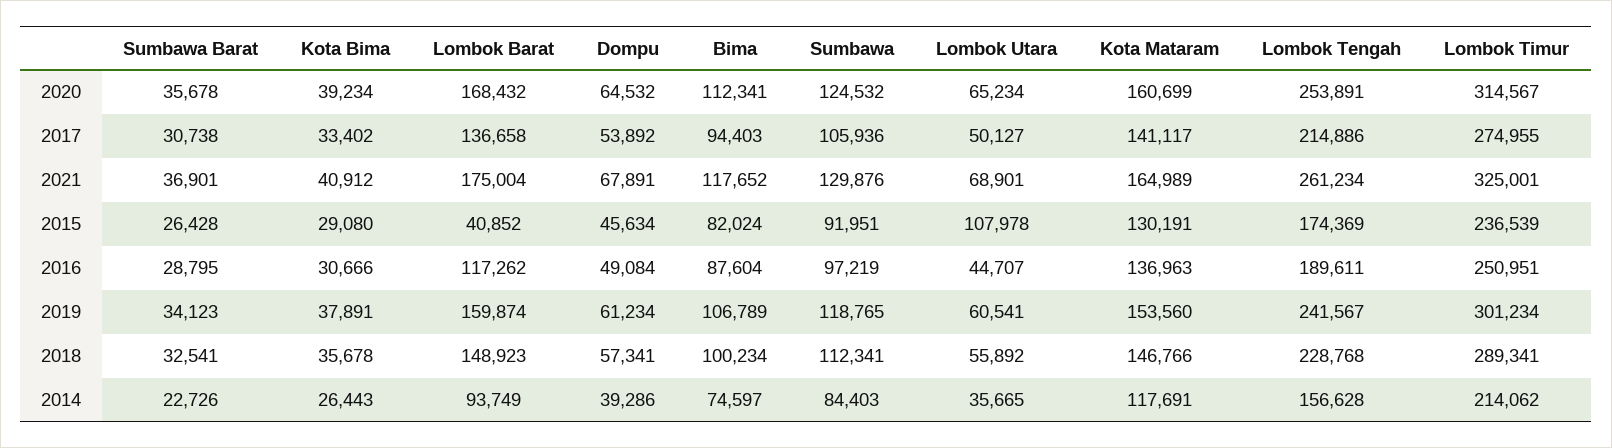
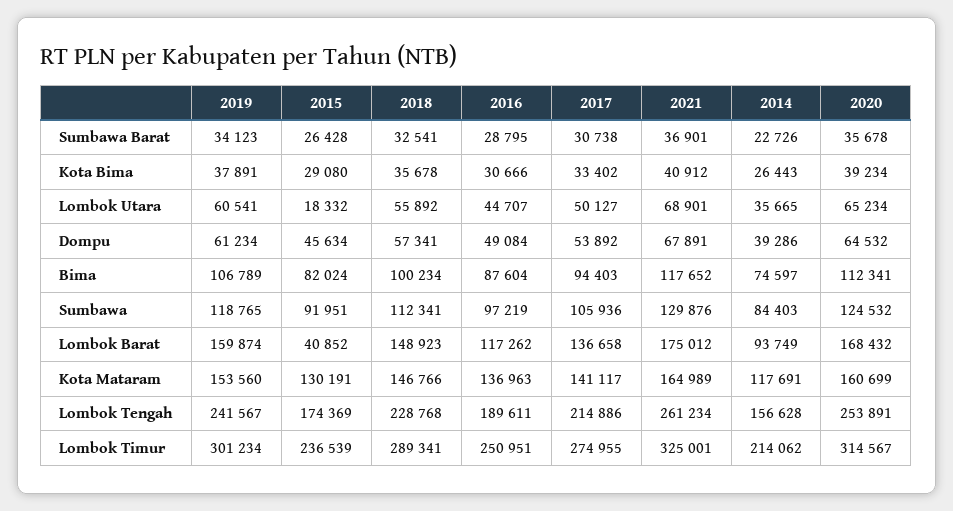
  {
    "Sumbawa Barat": {
      "2020": 35678,
      "2017": 30738,
      "2021": 36901,
      "2015": 26428,
      "2016": 28795,
      "2019": 34123,
      "2018": 32541,
      "2014": 22726
    },
    "Kota Bima": {
      "2020": 39234,
      "2017": 33402,
      "2021": 40912,
      "2015": 29080,
      "2016": 30666,
      "2019": 37891,
      "2018": 35678,
      "2014": 26443
    },
    "Lombok Barat": {
      "2020": 168432,
      "2017": 136658,
-     "2021": 175004,
+     "2021": 175012,
      "2015": 40852,
      "2016": 117262,
      "2019": 159874,
      "2018": 148923,
      "2014": 93749
    },
    "Dompu": {
      "2020": 64532,
      "2017": 53892,
      "2021": 67891,
      "2015": 45634,
      "2016": 49084,
      "2019": 61234,
      "2018": 57341,
      "2014": 39286
    },
    "Bima": {
      "2020": 112341,
      "2017": 94403,
      "2021": 117652,
      "2015": 82024,
      "2016": 87604,
      "2019": 106789,
      "2018": 100234,
      "2014": 74597
    },
    "Sumbawa": {
      "2020": 124532,
      "2017": 105936,
      "2021": 129876,
      "2015": 91951,
      "2016": 97219,
      "2019": 118765,
      "2018": 112341,
      "2014": 84403
    },
    "Lombok Utara": {
      "2020": 65234,
      "2017": 50127,
      "2021": 68901,
-     "2015": 107978,
+     "2015": 18332,
      "2016": 44707,
      "2019": 60541,
      "2018": 55892,
      "2014": 35665
    },
    "Kota Mataram": {
      "2020": 160699,
      "2017": 141117,
      "2021": 164989,
      "2015": 130191,
      "2016": 136963,
      "2019": 153560,
      "2018": 146766,
      "2014": 117691
    },
    "Lombok Tengah": {
      "2020": 253891,
      "2017": 214886,
      "2021": 261234,
      "2015": 174369,
      "2016": 189611,
      "2019": 241567,
      "2018": 228768,
      "2014": 156628
    },
    "Lombok Timur": {
      "2020": 314567,
      "2017": 274955,
      "2021": 325001,
      "2015": 236539,
      "2016": 250951,
      "2019": 301234,
      "2018": 289341,
      "2014": 214062
    }
  }

